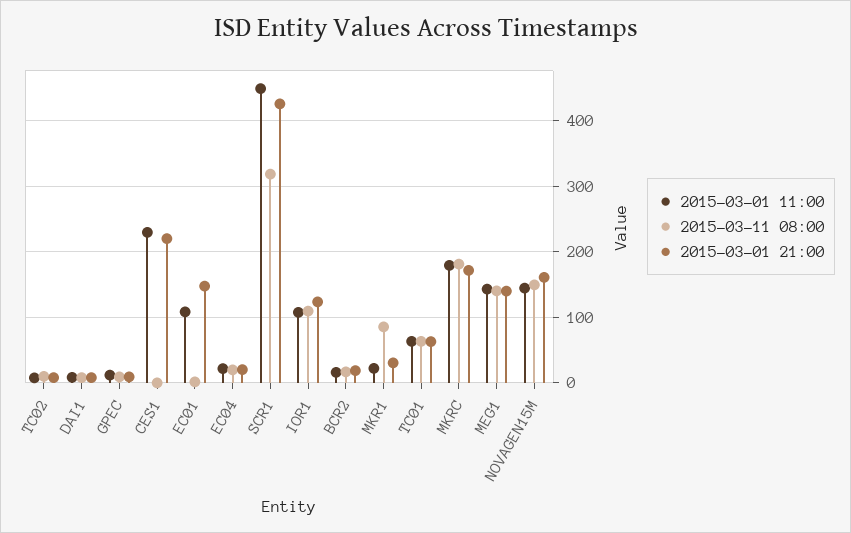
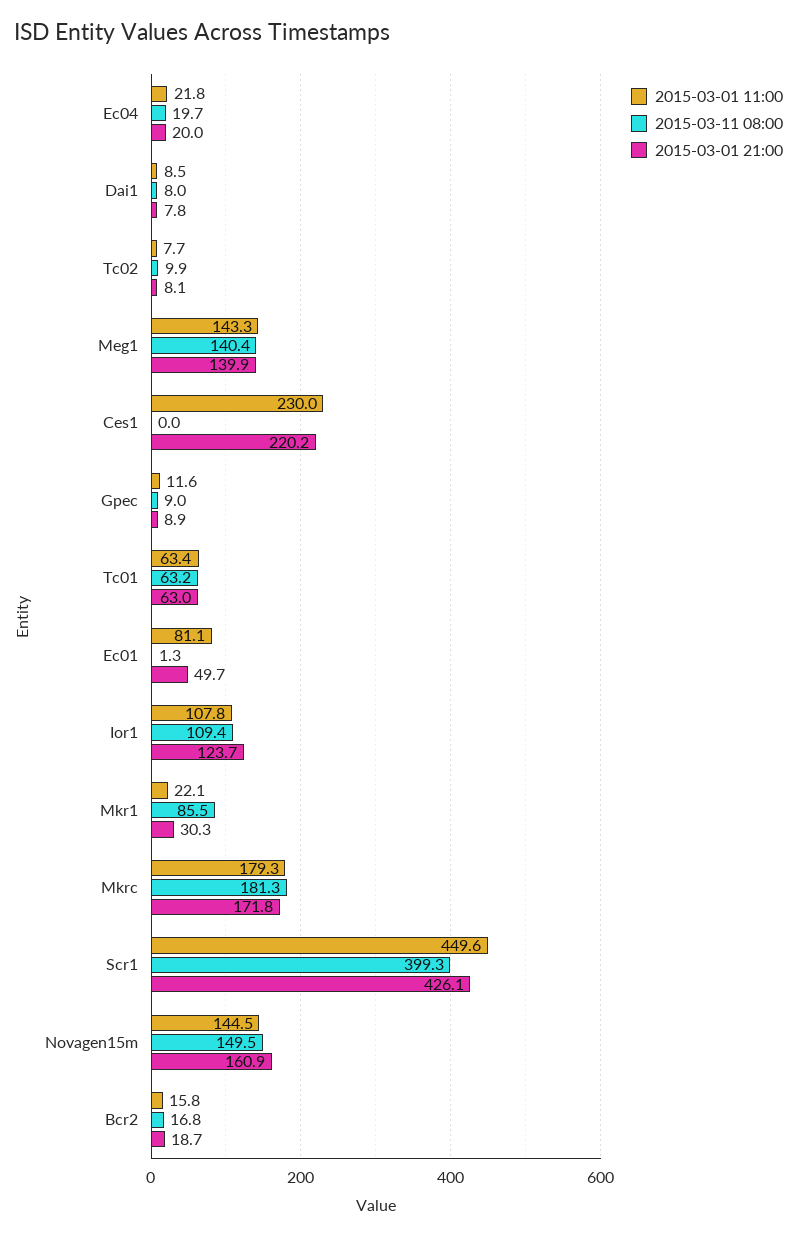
  {
    "2015-03-01 11:00": {
      "TC02": 7.7,
      "DAI1": 8.5,
      "GPEC": 11.6,
      "CES1": 230,
-     "EC01": 110,
+     "EC01": 81.1,
      "EC04": 21.8,
      "SCR1": 449.6,
      "IOR1": 107.8,
      "BCR2": 15.8,
      "MKR1": 22.1,
      "TC01": 63.4,
      "MKRC": 179.3,
      "MEG1": 143.3,
      "NOVAGEN15M": 144.5
    },
    "2015-03-11 08:00": {
      "TC02": 9.9,
      "DAI1": 8,
      "GPEC": 9,
      "CES1": 0,
      "EC01": 1.3,
      "EC04": 19.7,
-     "SCR1": 320,
+     "SCR1": 399.3,
      "IOR1": 109.4,
      "BCR2": 16.8,
      "MKR1": 85.5,
      "TC01": 63.2,
      "MKRC": 181.3,
      "MEG1": 140.4,
      "NOVAGEN15M": 149.5
    },
    "2015-03-01 21:00": {
      "TC02": 8.1,
      "DAI1": 7.8,
      "GPEC": 8.9,
      "CES1": 220.2,
-     "EC01": 150,
+     "EC01": 49.7,
      "EC04": 20,
      "SCR1": 426.1,
      "IOR1": 123.7,
      "BCR2": 18.7,
      "MKR1": 30.3,
      "TC01": 63,
      "MKRC": 171.8,
      "MEG1": 139.9,
      "NOVAGEN15M": 160.9
    }
  }

